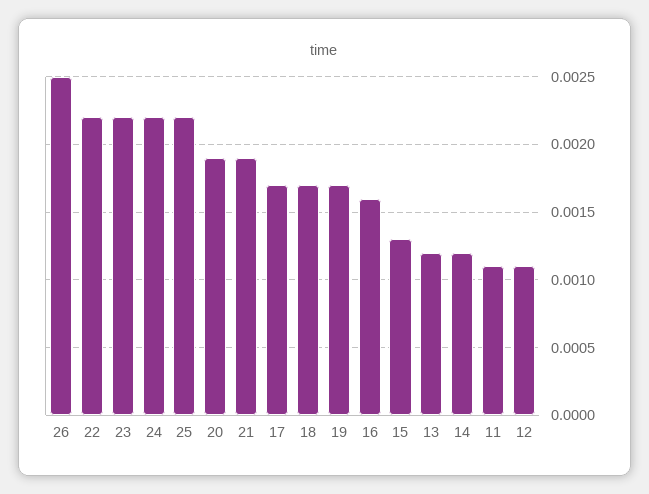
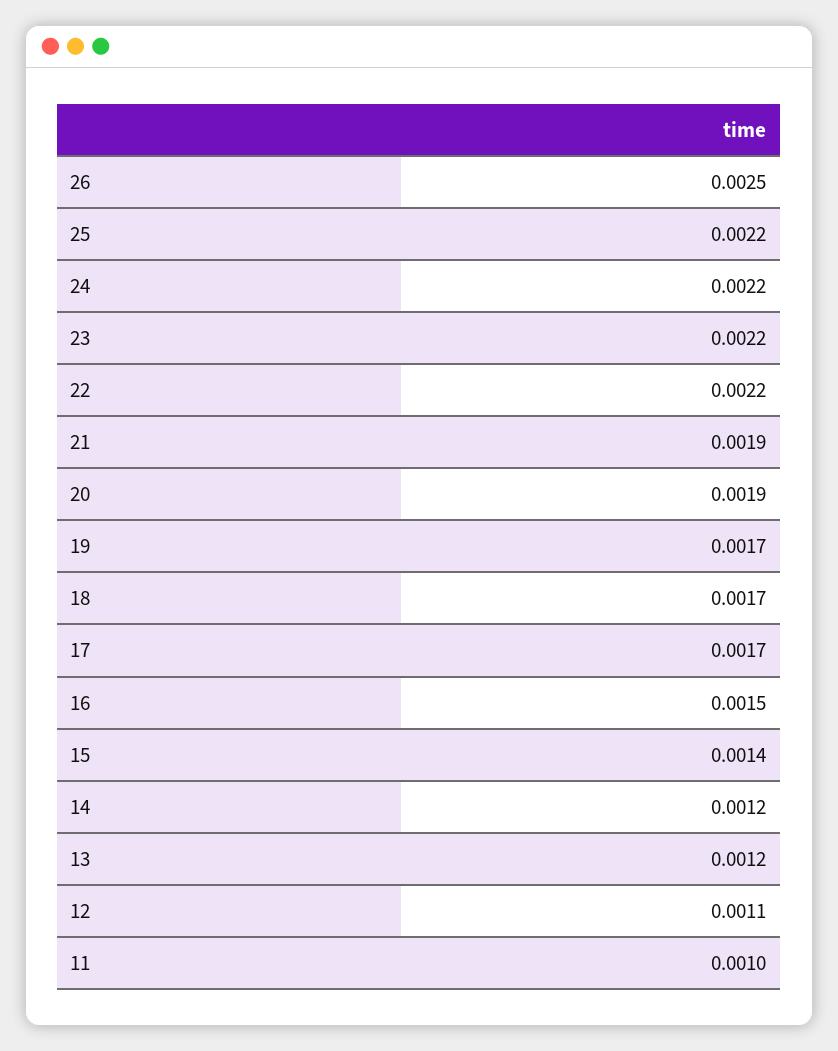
  {
    "26": 0.0025,
    "22": 0.0022,
    "23": 0.0022,
    "24": 0.0022,
    "25": 0.0022,
    "20": 0.0019,
    "21": 0.0019,
    "17": 0.0017,
    "18": 0.0017,
    "19": 0.0017,
-   "16": 0.0016,
+   "16": 0.0015,
-   "15": 0.0013,
+   "15": 0.0014,
    "13": 0.0012,
    "14": 0.0012,
-   "11": 0.0011,
+   "11": 0.001,
    "12": 0.0011
  }

